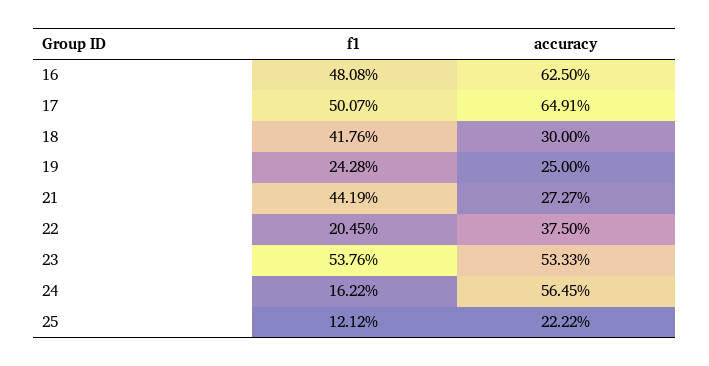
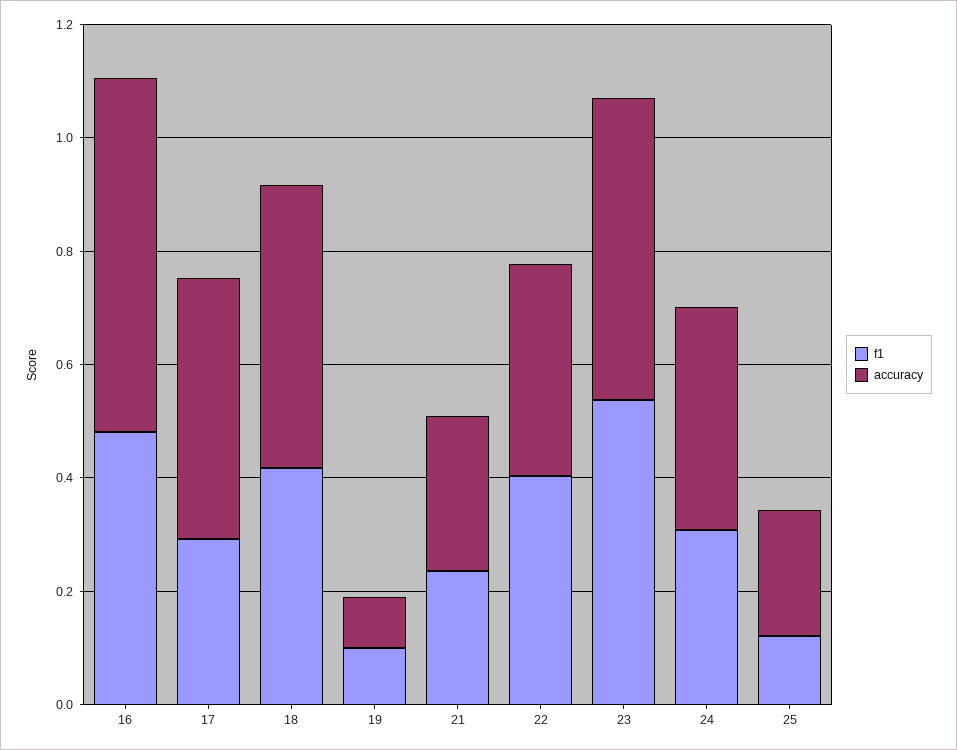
  {
    "f1": {
      "16": 0.4808,
-     "17": 0.5007,
+     "17": 0.3,
      "18": 0.4176,
-     "19": 0.2428,
+     "19": 0.1,
-     "21": 0.4419,
+     "21": 0.25,
-     "22": 0.2045,
+     "22": 0.4,
      "23": 0.5376,
-     "24": 0.1622,
+     "24": 0.3,
      "25": 0.1212
    },
    "accuracy": {
      "16": 0.625,
-     "17": 0.6491,
+     "17": 0.45,
-     "18": 0.3,
+     "18": 0.5,
-     "19": 0.25,
+     "19": 0.1,
      "21": 0.2727,
      "22": 0.375,
      "23": 0.5333,
-     "24": 0.5645,
+     "24": 0.4,
      "25": 0.2222
    }
  }

